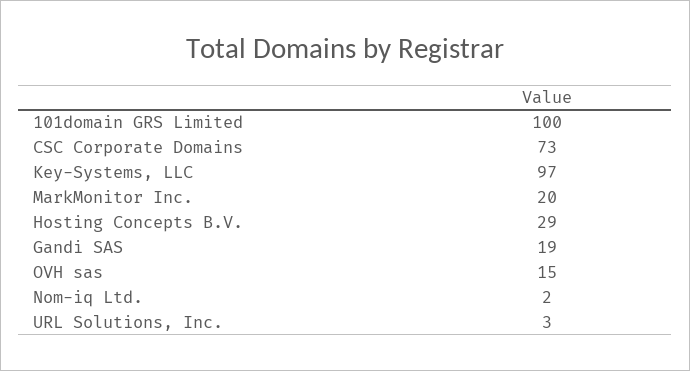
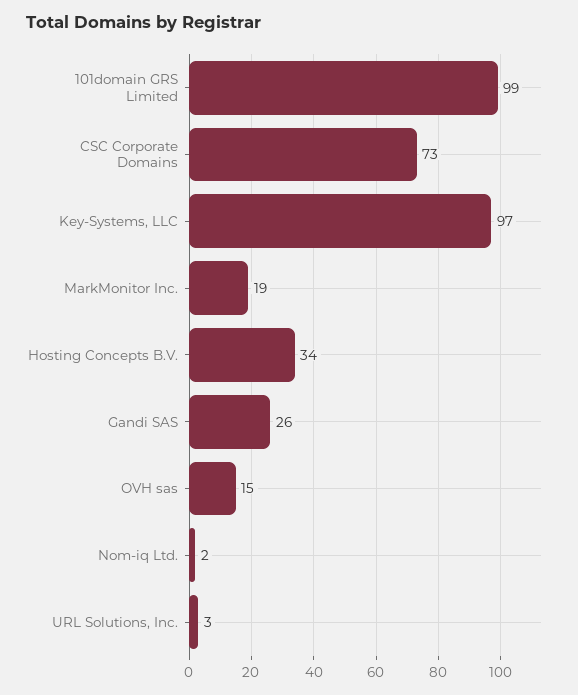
  {
-   "101domain GRS Limited": 100,
+   "101domain GRS Limited": 99,
    "CSC Corporate Domains": 73,
    "Key-Systems, LLC": 97,
-   "MarkMonitor Inc.": 20,
+   "MarkMonitor Inc.": 19,
-   "Hosting Concepts B.V.": 29,
+   "Hosting Concepts B.V.": 34,
-   "Gandi SAS": 19,
+   "Gandi SAS": 26,
    "OVH sas": 15,
    "Nom-iq Ltd.": 2,
    "URL Solutions, Inc.": 3
  }

